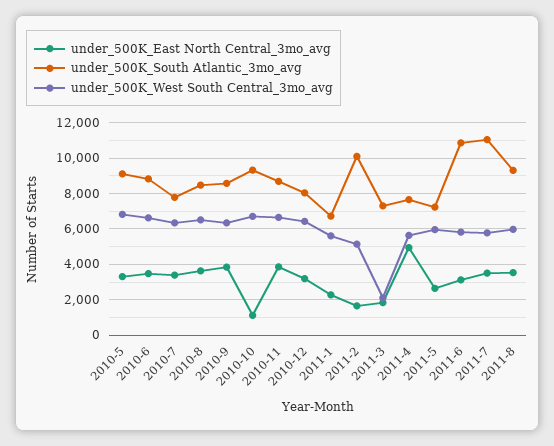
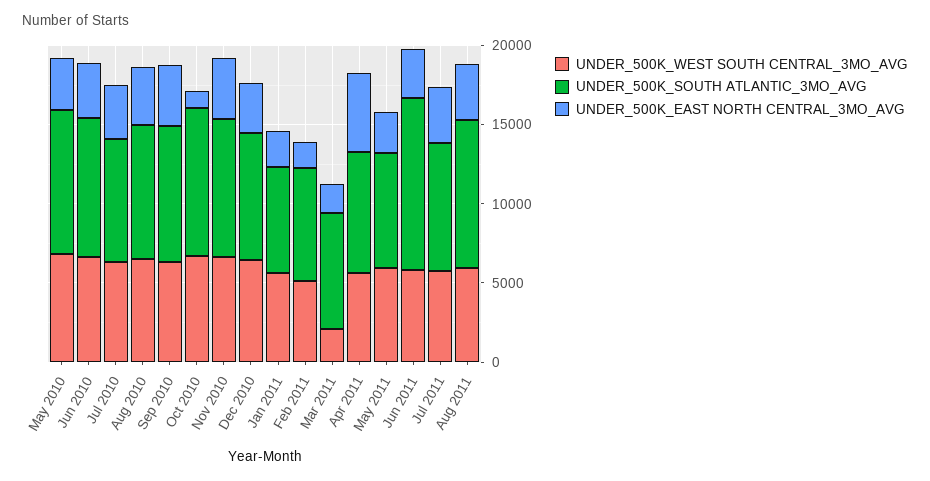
  {
    "under_500K_East North Central_3mo_avg": {
      "2010-5": 3500,
      "2010-6": 3500,
      "2010-7": 3500,
      "2010-8": 3500,
      "2010-9": 4000,
      "2010-10": 1000,
      "2010-11": 4000,
      "2010-12": 3000,
      "2011-1": 2500,
      "2011-2": 1500,
      "2011-3": 2000,
      "2011-4": 5000,
      "2011-5": 2500,
      "2011-6": 3000,
      "2011-7": 3500,
      "2011-8": 3500
    },
    "under_500K_South Atlantic_3mo_avg": {
      "2010-5": 9000,
      "2010-6": 9000,
      "2010-7": 8000,
      "2010-8": 8500,
      "2010-9": 8500,
      "2010-10": 9500,
      "2010-11": 8500,
      "2010-12": 8000,
      "2011-1": 6500,
-     "2011-2": 10000,
+     "2011-2": 7000,
      "2011-3": 7500,
      "2011-4": 7500,
      "2011-5": 7000,
      "2011-6": 11000,
-     "2011-7": 11000,
+     "2011-7": 8000,
      "2011-8": 9500
    },
    "under_500K_West South Central_3mo_avg": {
      "2010-5": 7000,
      "2010-6": 6500,
      "2010-7": 6500,
      "2010-8": 6500,
      "2010-9": 6500,
      "2010-10": 6500,
      "2010-11": 6500,
      "2010-12": 6500,
      "2011-1": 5500,
      "2011-2": 5000,
      "2011-3": 2000,
      "2011-4": 5500,
      "2011-5": 6000,
      "2011-6": 6000,
      "2011-7": 6000,
      "2011-8": 6000
    }
  }

